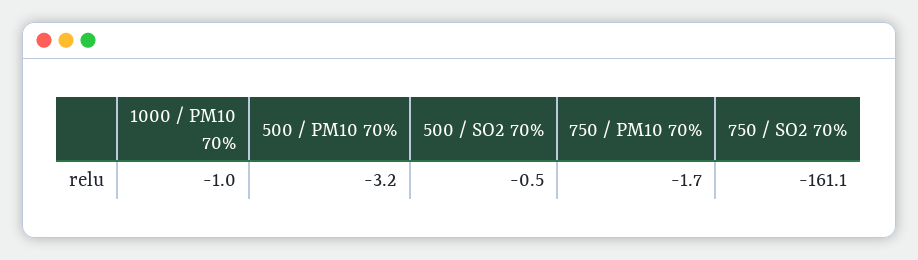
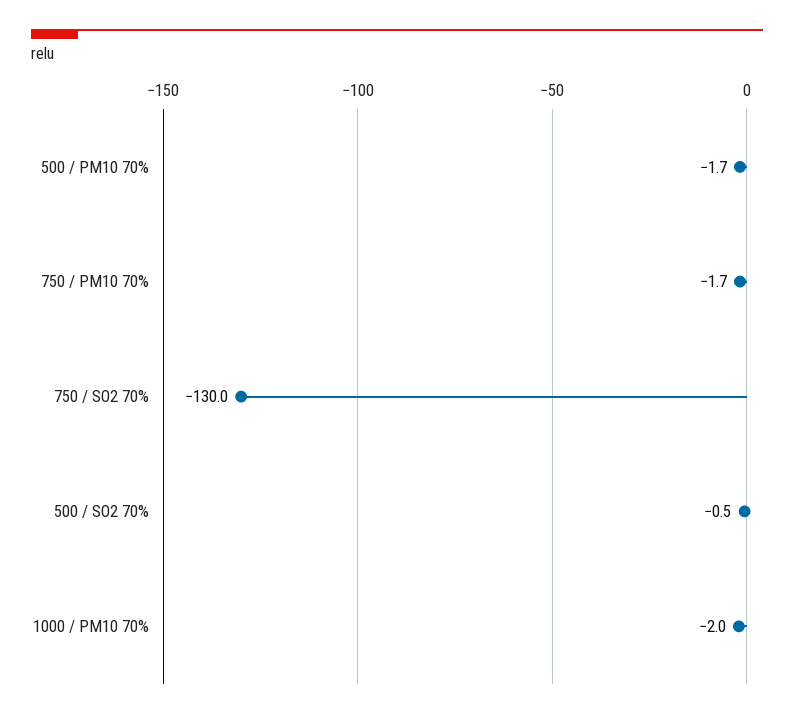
  {
-   "1000 / PM10 70%": -1,
+   "1000 / PM10 70%": -2,
-   "500 / PM10 70%": -3.2,
+   "500 / PM10 70%": -1.7,
    "500 / SO2 70%": -0.5,
    "750 / PM10 70%": -1.7,
-   "750 / SO2 70%": -161.1
+   "750 / SO2 70%": -130
  }

